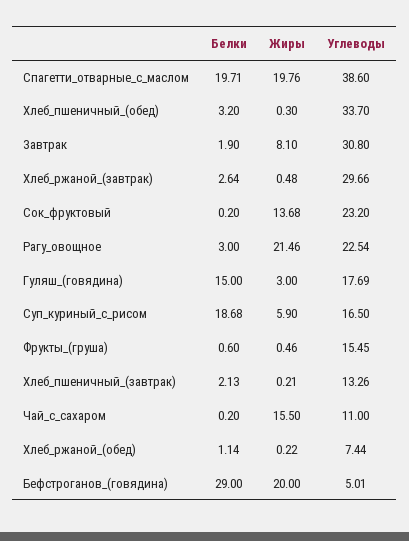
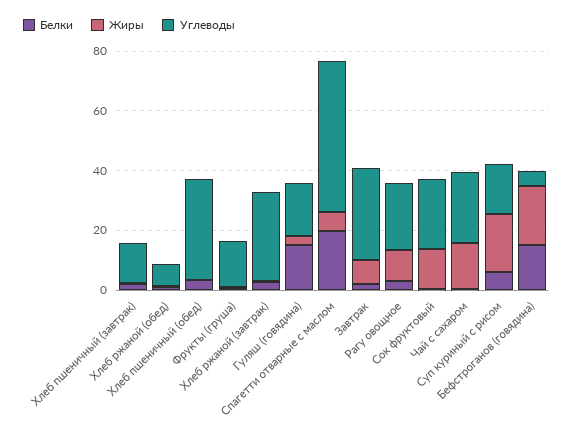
  {
    "Белки": {
      "Спагетти_отварные_с_маслом": 19.71,
      "Хлеб_пшеничный_(обед)": 3.2,
      "Завтрак": 1.9,
      "Хлеб_ржаной_(завтрак)": 2.64,
      "Сок_фруктовый": 0.2,
      "Рагу_овощное": 3,
      "Гуляш_(говядина)": 15,
-     "Суп_куриный_с_рисом": 18.68,
+     "Суп_куриный_с_рисом": 5,
      "Фрукты_(груша)": 0.6,
      "Хлеб_пшеничный_(завтрак)": 2.13,
      "Чай_с_сахаром": 0.2,
      "Хлеб_ржаной_(обед)": 1.14,
-     "Бефстроганов_(говядина)": 29
+     "Бефстроганов_(говядина)": 15
    },
    "Жиры": {
-     "Спагетти_отварные_с_маслом": 19.76,
+     "Спагетти_отварные_с_маслом": 5,
      "Хлеб_пшеничный_(обед)": 0.3,
      "Завтрак": 8.1,
      "Хлеб_ржаной_(завтрак)": 0.48,
      "Сок_фруктовый": 13.68,
-     "Рагу_овощное": 21.46,
+     "Рагу_овощное": 10,
      "Гуляш_(говядина)": 3,
-     "Суп_куриный_с_рисом": 5.9,
+     "Суп_куриный_с_рисом": 20,
      "Фрукты_(груша)": 0.46,
      "Хлеб_пшеничный_(завтрак)": 0.21,
      "Чай_с_сахаром": 15.5,
      "Хлеб_ржаной_(обед)": 0.22,
      "Бефстроганов_(говядина)": 20
    },
    "Углеводы": {
-     "Спагетти_отварные_с_маслом": 38.6,
+     "Спагетти_отварные_с_маслом": 50,
      "Хлеб_пшеничный_(обед)": 33.7,
      "Завтрак": 30.8,
      "Хлеб_ржаной_(завтрак)": 29.66,
      "Сок_фруктовый": 23.2,
      "Рагу_овощное": 22.54,
      "Гуляш_(говядина)": 17.69,
      "Суп_куриный_с_рисом": 16.5,
      "Фрукты_(груша)": 15.45,
      "Хлеб_пшеничный_(завтрак)": 13.26,
-     "Чай_с_сахаром": 11,
+     "Чай_с_сахаром": 25,
      "Хлеб_ржаной_(обед)": 7.44,
      "Бефстроганов_(говядина)": 5.01
    }
  }

